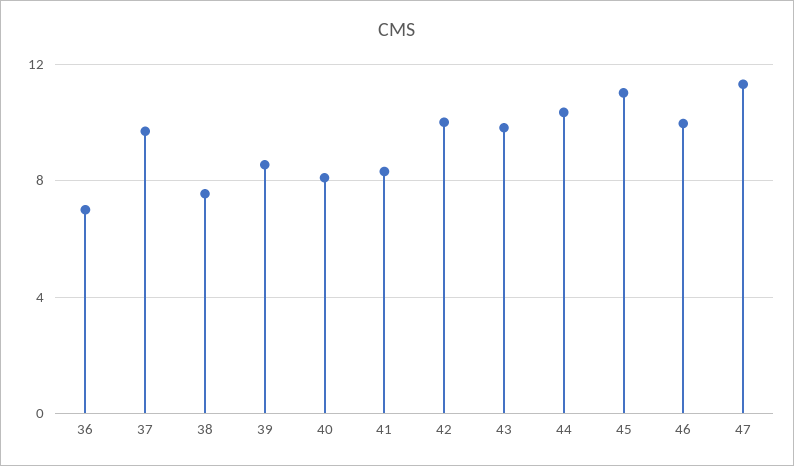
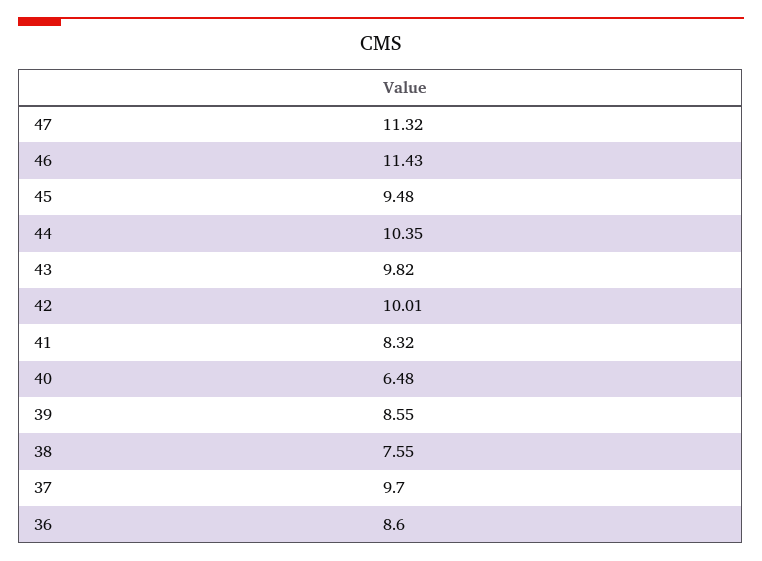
  {
-   "36": 7,
+   "36": 8.6,
    "37": 9.7,
    "38": 7.55,
    "39": 8.55,
-   "40": 8,
+   "40": 6.48,
    "41": 8.32,
    "42": 10.01,
    "43": 9.82,
    "44": 10.35,
-   "45": 11,
+   "45": 9.48,
-   "46": 10,
+   "46": 11.43,
    "47": 11.32
  }

